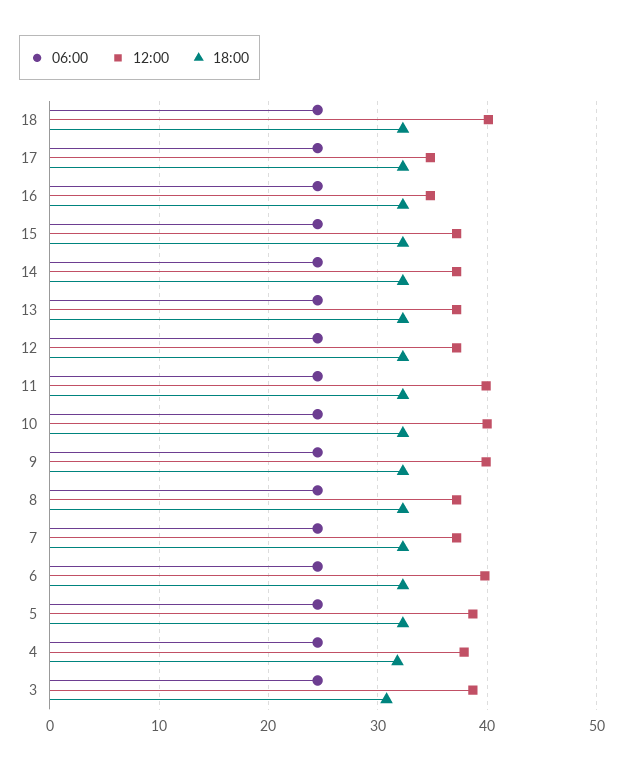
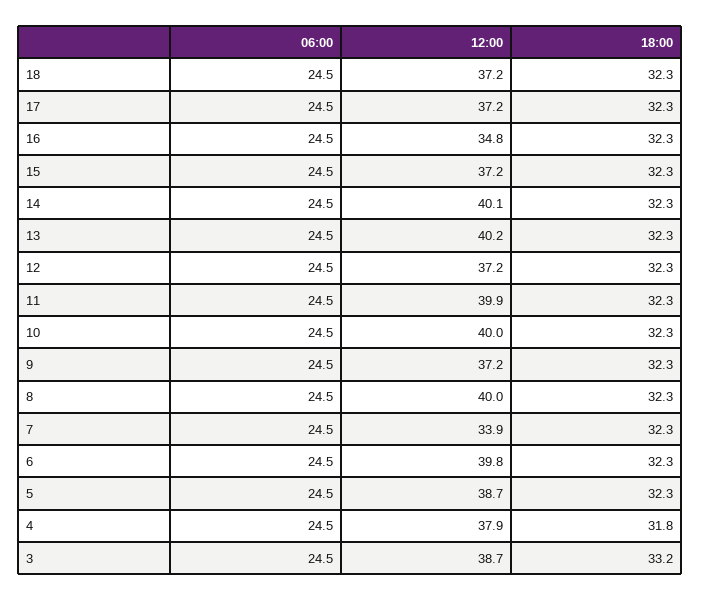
  {
    "06:00": {
      "18": 24.5,
      "17": 24.5,
      "16": 24.5,
      "15": 24.5,
      "14": 24.5,
      "13": 24.5,
      "12": 24.5,
      "11": 24.5,
      "10": 24.5,
      "9": 24.5,
      "8": 24.5,
      "7": 24.5,
      "6": 24.5,
      "5": 24.5,
      "4": 24.5,
      "3": 24.5
    },
    "12:00": {
-     "18": 40,
+     "18": 37.2,
-     "17": 35,
+     "17": 37.2,
      "16": 34.8,
      "15": 37.2,
-     "14": 37,
+     "14": 40.1,
-     "13": 37,
+     "13": 40.2,
      "12": 37.2,
      "11": 39.9,
      "10": 40,
-     "9": 40,
+     "9": 37.2,
-     "8": 37,
+     "8": 40,
-     "7": 37,
+     "7": 33.9,
      "6": 39.8,
      "5": 38.7,
      "4": 37.9,
      "3": 38.7
    },
    "18:00": {
      "18": 32.3,
      "17": 32.3,
      "16": 32.3,
      "15": 32.3,
      "14": 32.3,
      "13": 32.3,
      "12": 32.3,
      "11": 32.3,
      "10": 32.3,
      "9": 32.3,
      "8": 32.3,
      "7": 32.3,
      "6": 32.3,
      "5": 32.3,
      "4": 31.8,
-     "3": 31
+     "3": 33.2
    }
  }

